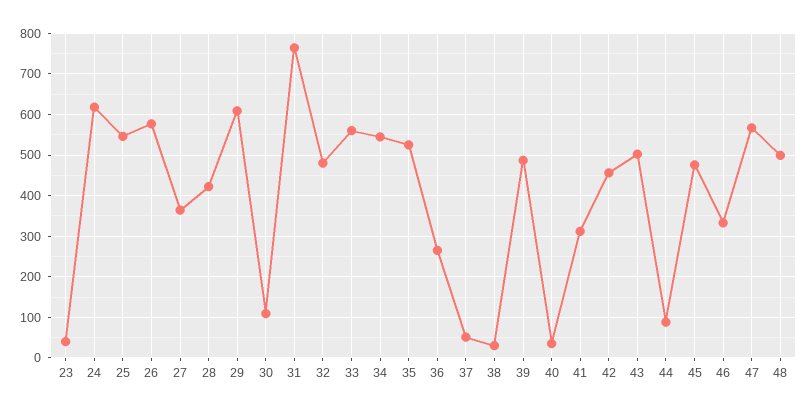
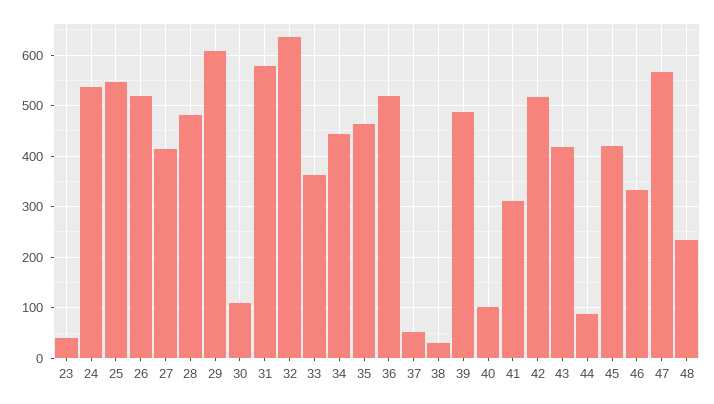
  {
    "23": 40,
-   "24": 620,
+   "24": 540,
    "25": 540,
-   "26": 580,
+   "26": 520,
-   "27": 360,
+   "27": 420,
-   "28": 420,
+   "28": 480,
    "29": 600,
    "30": 100,
-   "31": 760,
+   "31": 580,
-   "32": 480,
+   "32": 640,
-   "33": 560,
+   "33": 360,
-   "34": 540,
+   "34": 440,
-   "35": 520,
+   "35": 460,
-   "36": 260,
+   "36": 520,
    "37": 60,
    "38": 40,
    "39": 480,
-   "40": 40,
+   "40": 100,
    "41": 320,
-   "42": 460,
+   "42": 520,
-   "43": 500,
+   "43": 420,
    "44": 80,
-   "45": 480,
+   "45": 420,
    "46": 340,
    "47": 560,
-   "48": 500
+   "48": 240
  }

